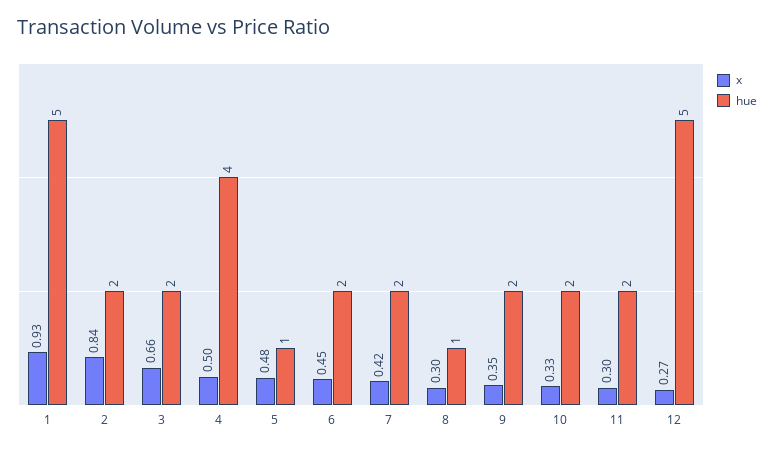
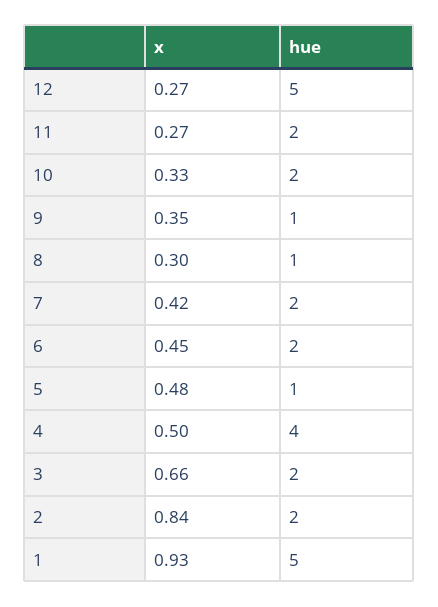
  {
    "x": {
      "1": 0.93,
      "2": 0.84,
      "3": 0.66,
      "4": 0.5,
      "5": 0.48,
      "6": 0.45,
      "7": 0.42,
      "8": 0.3,
      "9": 0.35,
      "10": 0.33,
-     "11": 0.3,
+     "11": 0.27,
      "12": 0.27
    },
    "hue": {
      "1": 5,
      "2": 2,
      "3": 2,
      "4": 4,
      "5": 1,
      "6": 2,
      "7": 2,
      "8": 1,
-     "9": 2,
+     "9": 1,
      "10": 2,
      "11": 2,
      "12": 5
    }
  }

